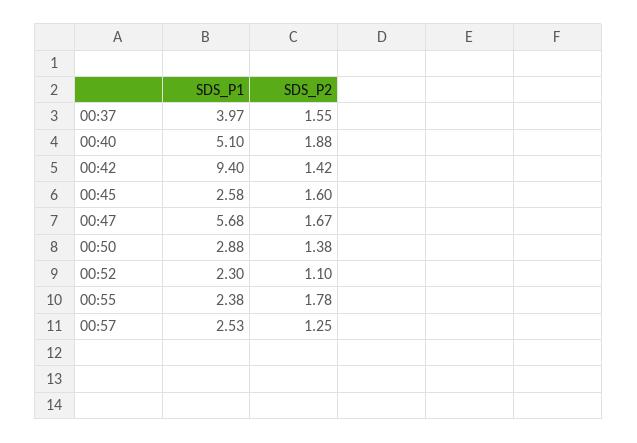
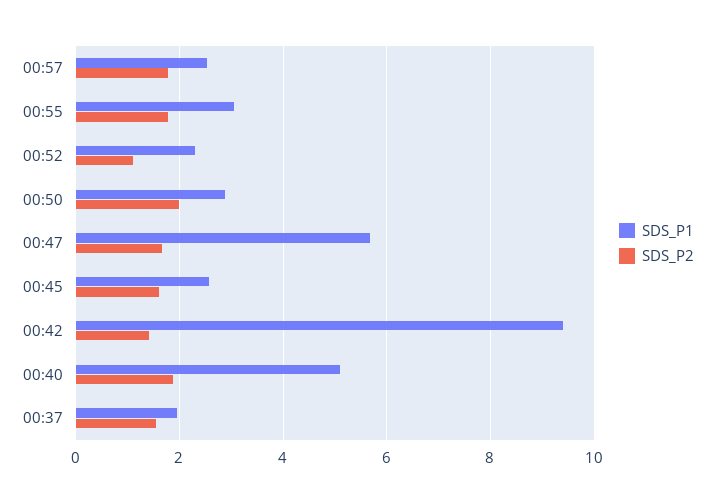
  {
    "SDS_P1": {
-     "00:37": 3.97,
+     "00:37": 2,
      "00:40": 5.1,
      "00:42": 9.4,
      "00:45": 2.58,
      "00:47": 5.68,
      "00:50": 2.88,
      "00:52": 2.3,
-     "00:55": 2.38,
+     "00:55": 3,
      "00:57": 2.53
    },
    "SDS_P2": {
      "00:37": 1.55,
      "00:40": 1.88,
      "00:42": 1.42,
      "00:45": 1.6,
      "00:47": 1.67,
-     "00:50": 1.38,
+     "00:50": 2,
      "00:52": 1.1,
      "00:55": 1.78,
-     "00:57": 1.25
+     "00:57": 1.8
    }
  }

